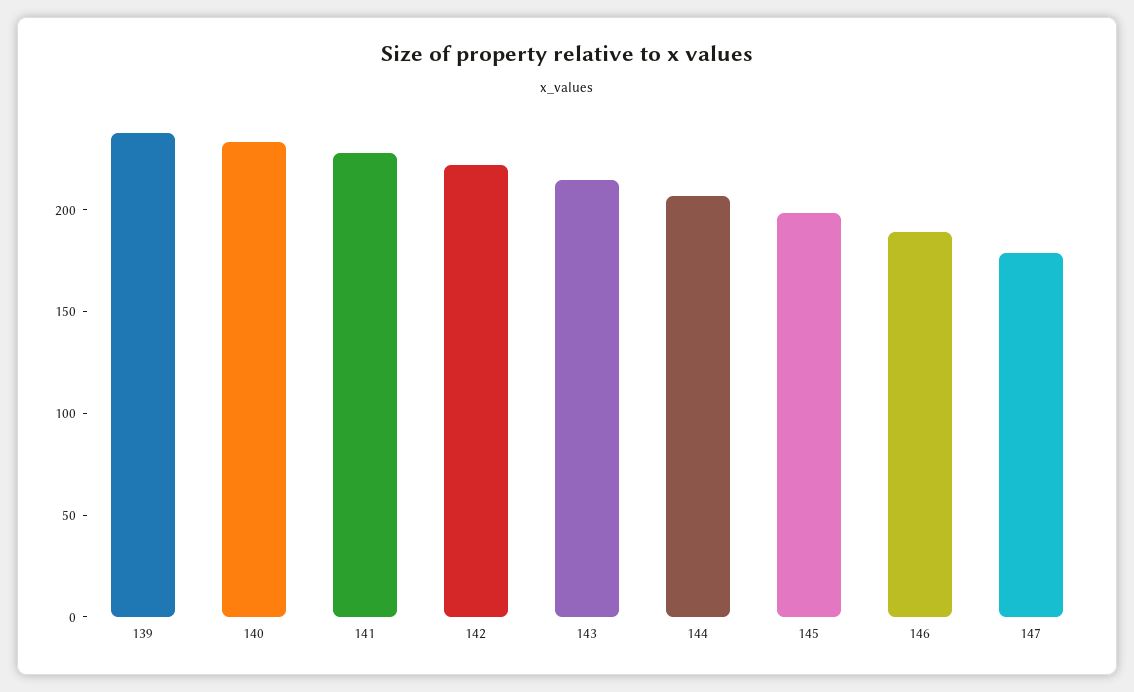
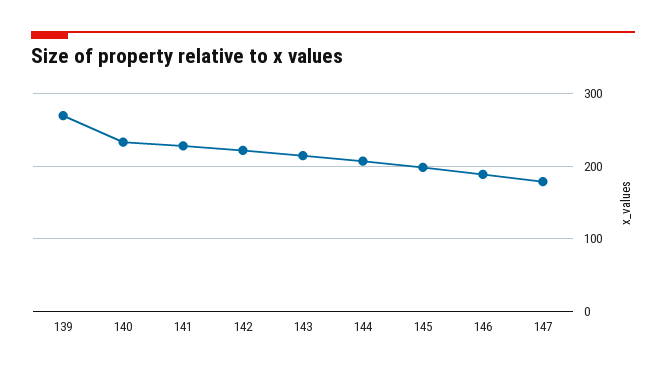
  {
-   "139": 240,
+   "139": 270,
    "140": 230,
    "141": 230,
    "142": 220,
    "143": 210,
    "144": 210,
    "145": 200,
    "146": 190,
    "147": 180
  }

